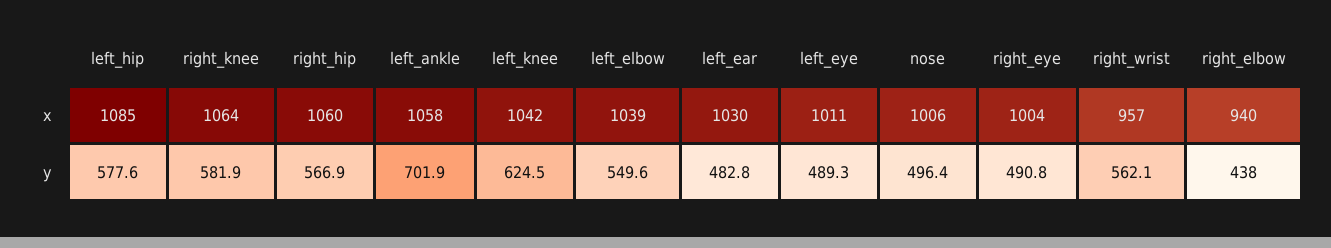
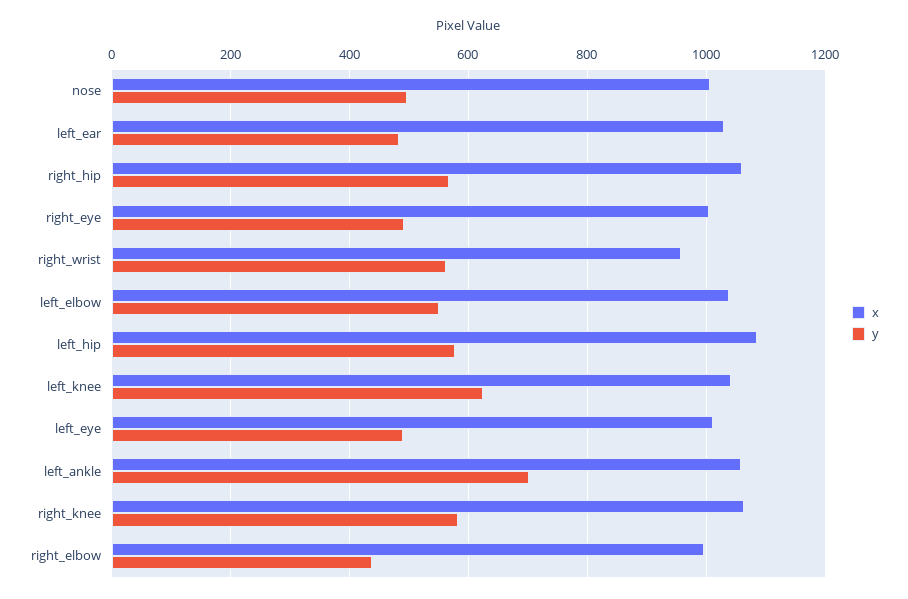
  {
    "x": {
      "left_hip": 1085,
      "right_knee": 1064,
      "right_hip": 1060,
      "left_ankle": 1058,
      "left_knee": 1042,
      "left_elbow": 1039,
      "left_ear": 1030,
      "left_eye": 1011,
      "nose": 1006,
      "right_eye": 1004,
      "right_wrist": 957,
-     "right_elbow": 940
+     "right_elbow": 1000
    },
    "y": {
      "left_hip": 577.6,
      "right_knee": 581.9,
      "right_hip": 566.9,
      "left_ankle": 701.9,
      "left_knee": 624.5,
      "left_elbow": 549.6,
      "left_ear": 482.8,
      "left_eye": 489.3,
      "nose": 496.4,
      "right_eye": 490.8,
      "right_wrist": 562.1,
      "right_elbow": 438
    }
  }

